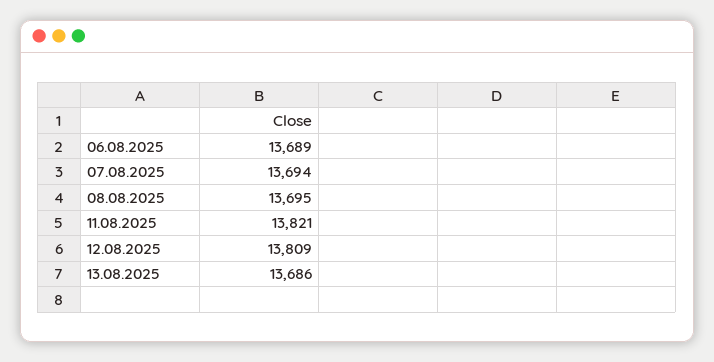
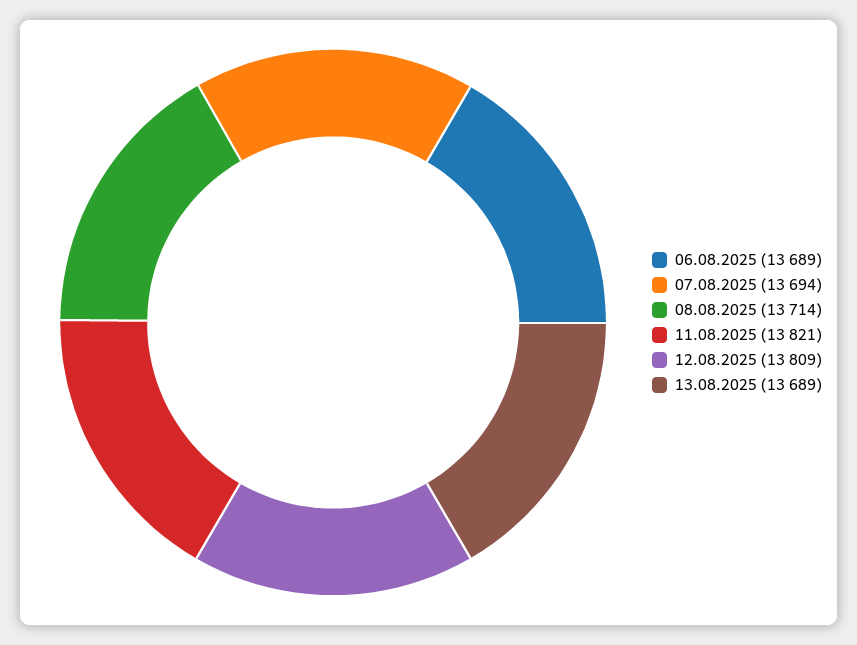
  {
    "06.08.2025": 13689,
    "07.08.2025": 13694,
-   "08.08.2025": 13695,
+   "08.08.2025": 13714,
    "11.08.2025": 13821,
    "12.08.2025": 13809,
-   "13.08.2025": 13686
+   "13.08.2025": 13689
  }

